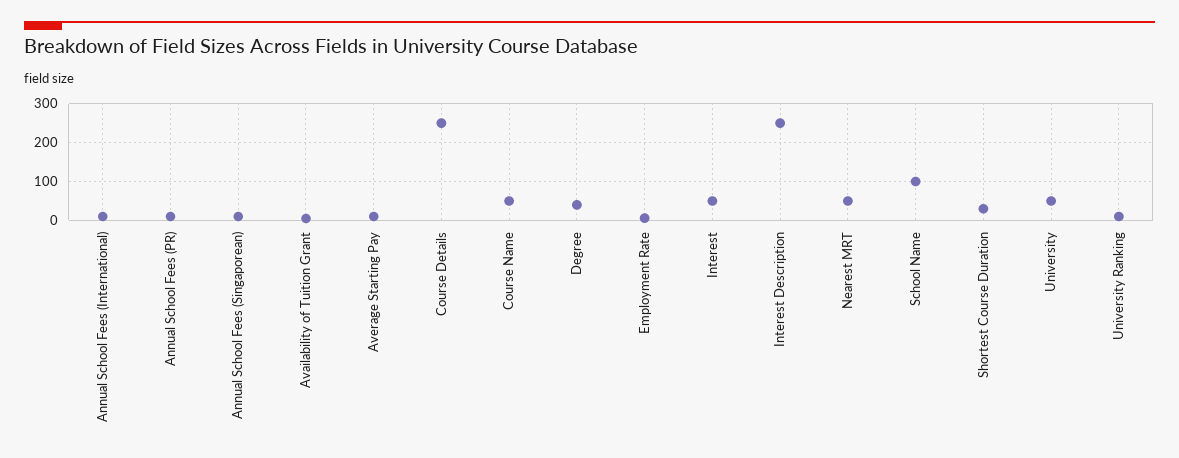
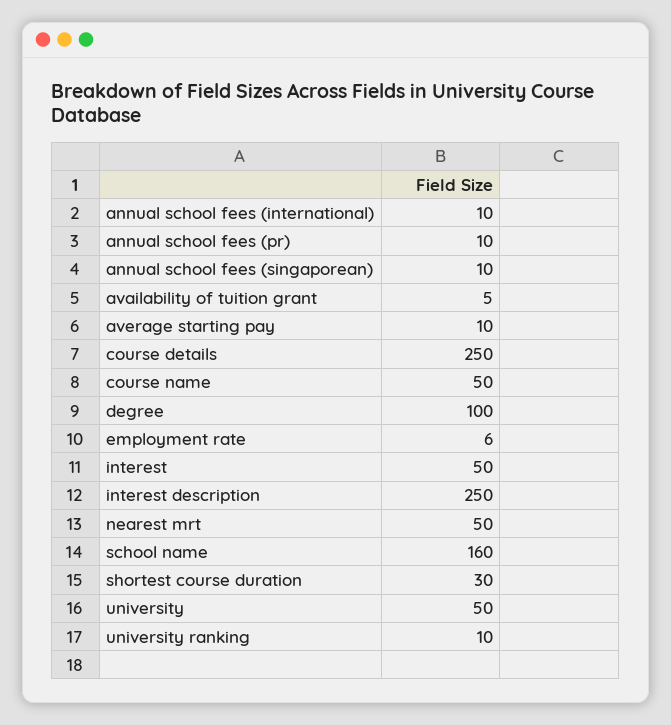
  {
    "Annual School Fees (International)": 10,
    "Annual School Fees (PR)": 10,
    "Annual School Fees (Singaporean)": 10,
    "Availability of Tuition Grant": 5,
    "Average Starting Pay": 10,
    "Course Details": 250,
    "Course Name": 50,
-   "Degree": 40,
+   "Degree": 100,
    "Employment Rate": 6,
    "Interest": 50,
    "Interest Description": 250,
    "Nearest MRT": 50,
-   "School Name": 100,
+   "School Name": 160,
    "Shortest Course Duration": 30,
    "University": 50,
    "University Ranking": 10
  }

